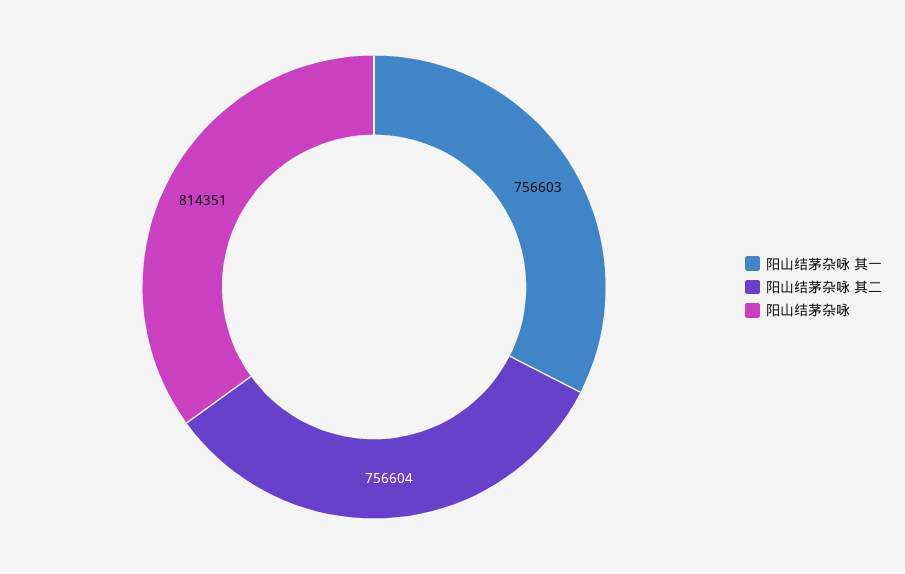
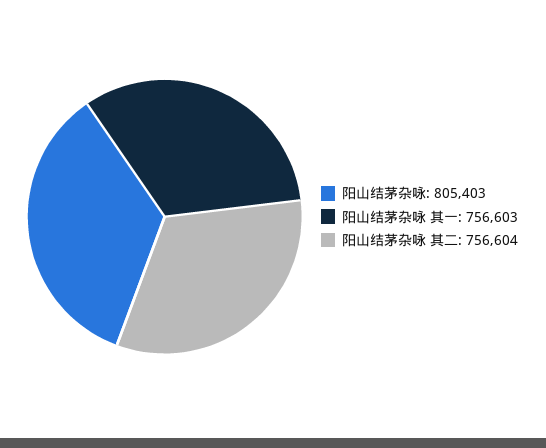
  {
    "阳山结茅杂咏 其一": 756603,
    "阳山结茅杂咏 其二": 756604,
-   "阳山结茅杂咏": 814351
+   "阳山结茅杂咏": 805403
  }

